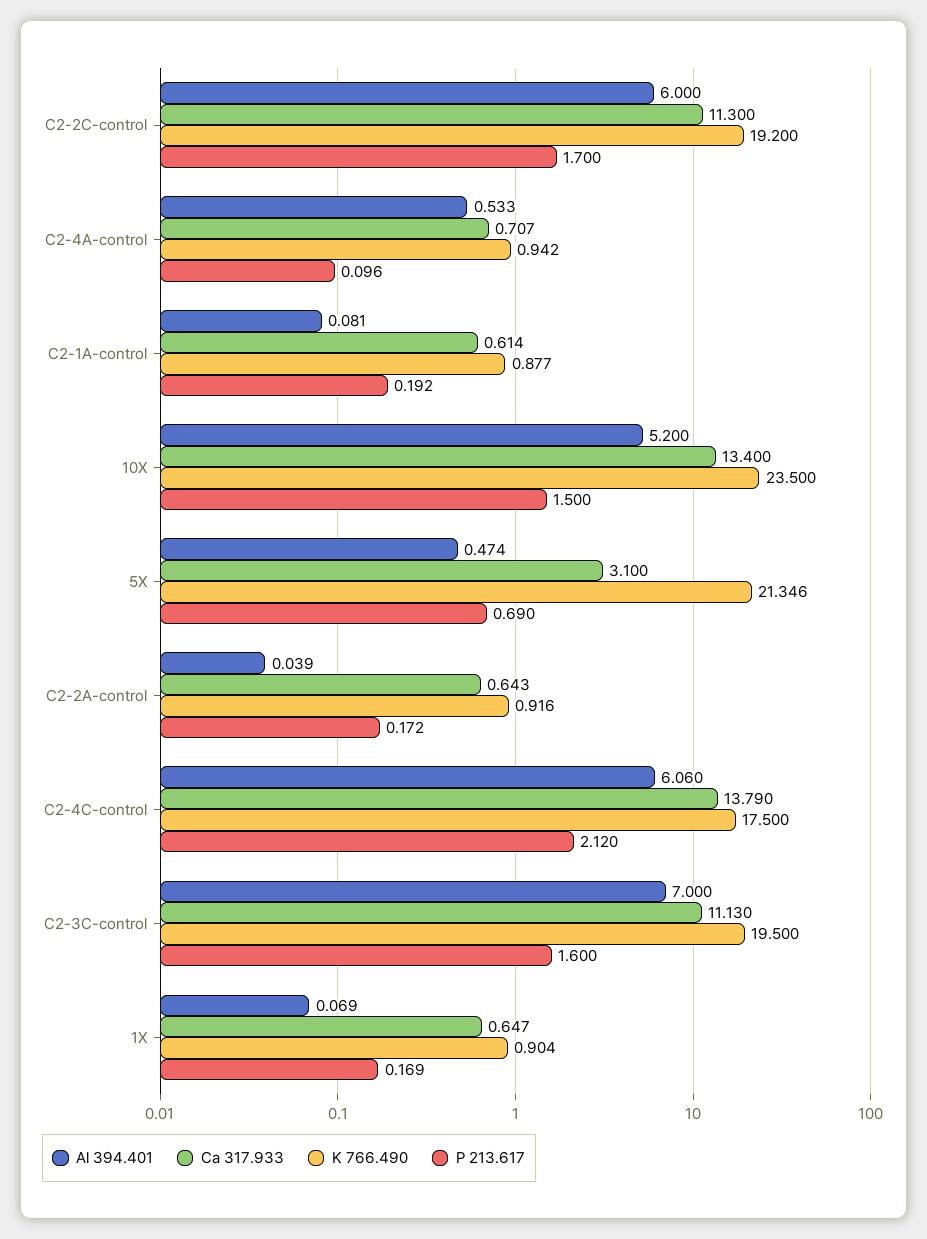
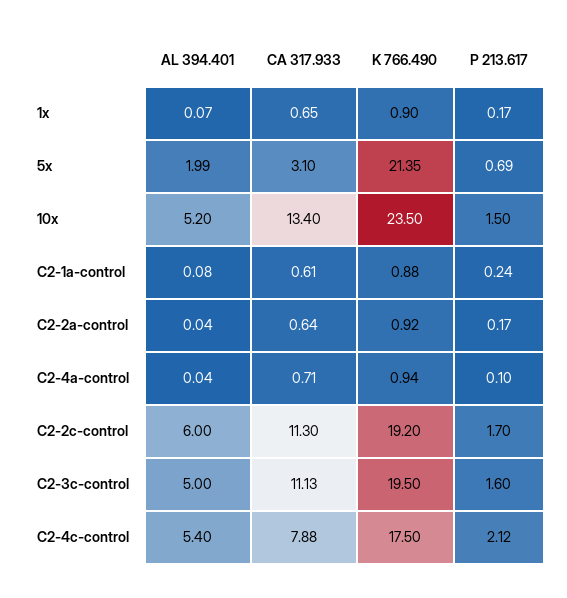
  {
    "Al 394.401": {
      "C2-2C-control": 6,
-     "C2-4A-control": 0.533,
+     "C2-4A-control": 0.04,
      "C2-1A-control": 0.081,
      "10X": 5.2,
-     "5X": 0.474,
+     "5X": 1.99,
      "C2-2A-control": 0.039,
-     "C2-4C-control": 6.06,
+     "C2-4C-control": 5.4,
-     "C2-3C-control": 7,
+     "C2-3C-control": 5,
      "1X": 0.069
    },
    "Ca 317.933": {
      "C2-2C-control": 11.3,
      "C2-4A-control": 0.707,
      "C2-1A-control": 0.614,
      "10X": 13.4,
      "5X": 3.1,
      "C2-2A-control": 0.643,
-     "C2-4C-control": 13.79,
+     "C2-4C-control": 7.88,
      "C2-3C-control": 11.13,
      "1X": 0.647
    },
    "K 766.490": {
      "C2-2C-control": 19.2,
      "C2-4A-control": 0.942,
      "C2-1A-control": 0.877,
      "10X": 23.5,
      "5X": 21.346,
      "C2-2A-control": 0.916,
      "C2-4C-control": 17.5,
      "C2-3C-control": 19.5,
      "1X": 0.904
    },
    "P 213.617": {
      "C2-2C-control": 1.7,
      "C2-4A-control": 0.096,
-     "C2-1A-control": 0.192,
+     "C2-1A-control": 0.24,
      "10X": 1.5,
      "5X": 0.69,
      "C2-2A-control": 0.172,
      "C2-4C-control": 2.12,
      "C2-3C-control": 1.6,
      "1X": 0.169
    }
  }

